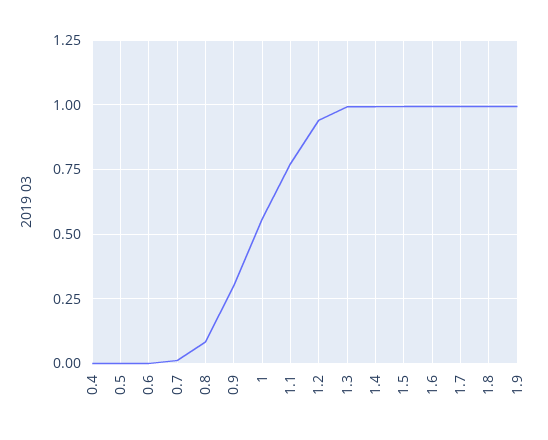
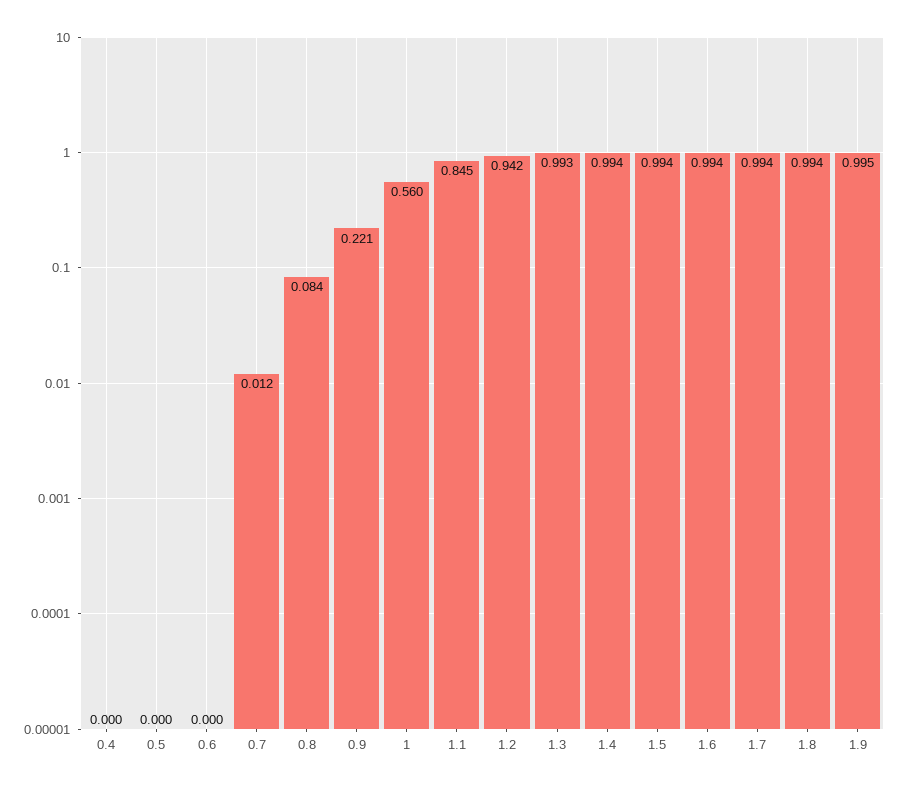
  {
    "0.4": 0,
    "0.5": 0,
    "0.6": 0,
    "0.7": 0.012,
    "0.8": 0.084,
-   "0.9": 0.3,
+   "0.9": 0.221,
    "1": 0.56,
-   "1.1": 0.775,
+   "1.1": 0.845,
    "1.2": 0.942,
    "1.3": 0.993,
    "1.4": 0.994,
    "1.5": 0.994,
    "1.6": 0.994,
    "1.7": 0.994,
    "1.8": 0.994,
    "1.9": 0.995
  }

